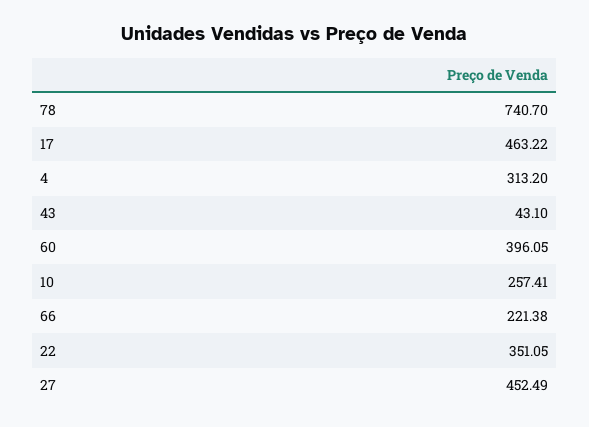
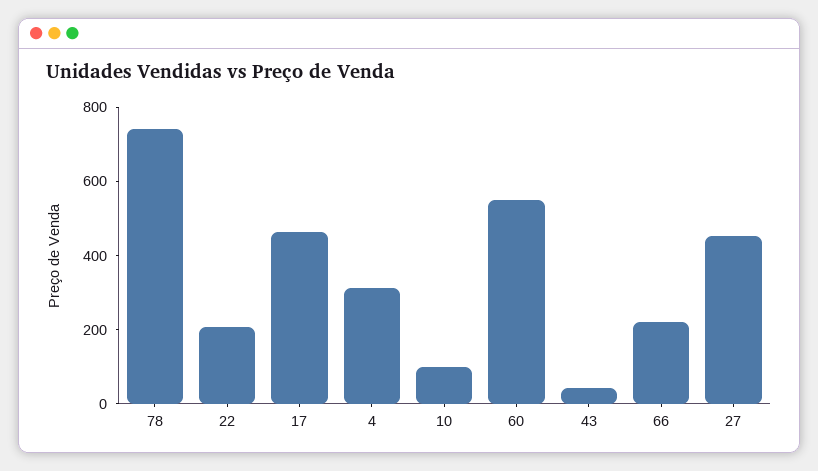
  {
    "78": 740.7,
    "17": 463.22,
    "4": 313.2,
    "43": 43.1,
-   "60": 396.05,
+   "60": 550,
-   "10": 257.41,
+   "10": 100,
    "66": 221.38,
-   "22": 351.05,
+   "22": 200,
    "27": 452.49
  }

